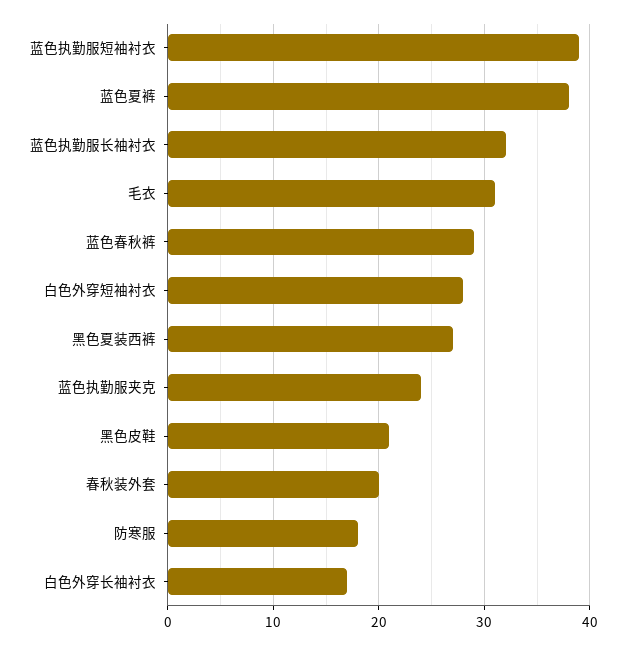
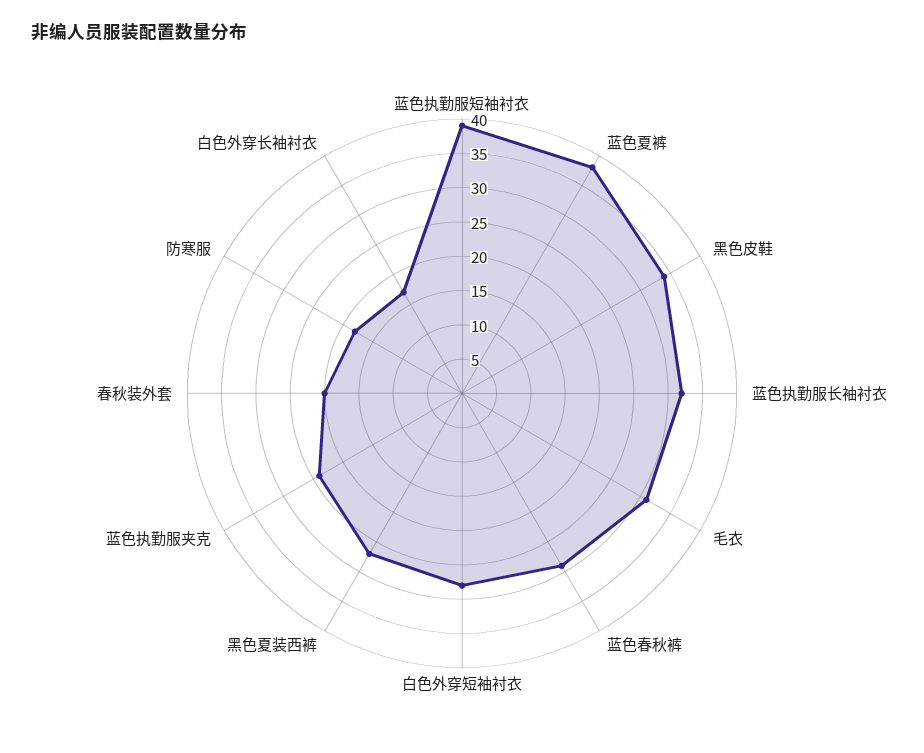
  {
    "蓝色执勤服短袖衬衣": 39,
    "蓝色夏裤": 38,
    "蓝色执勤服长袖衬衣": 32,
    "毛衣": 31,
    "蓝色春秋裤": 29,
    "白色外穿短袖衬衣": 28,
    "黑色夏装西裤": 27,
    "蓝色执勤服夹克": 24,
-   "黑色皮鞋": 21,
+   "黑色皮鞋": 35,
    "春秋装外套": 20,
    "防寒服": 18,
    "白色外穿长袖衬衣": 17
  }

